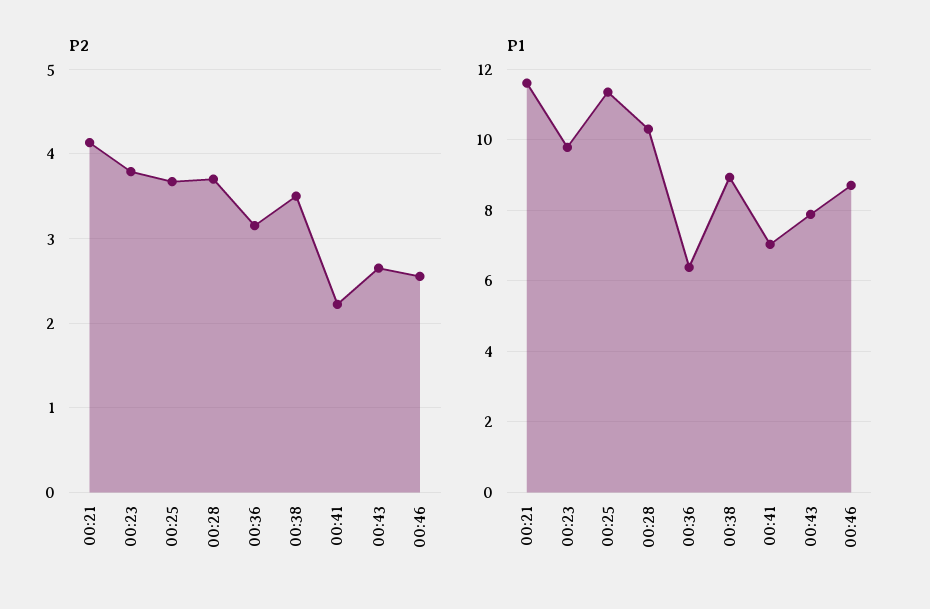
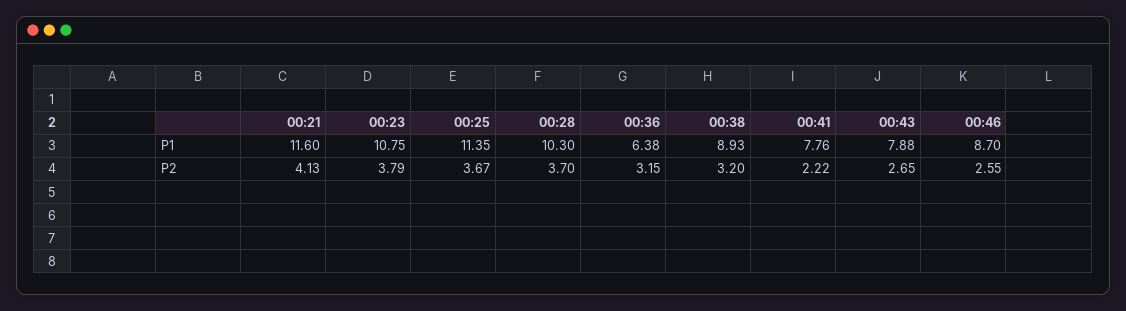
  {
    "P2": {
      "00:21": 4.13,
      "00:23": 3.79,
      "00:25": 3.67,
      "00:28": 3.7,
      "00:36": 3.15,
-     "00:38": 3.5,
+     "00:38": 3.2,
      "00:41": 2.22,
      "00:43": 2.65,
      "00:46": 2.55
    },
    "P1": {
      "00:21": 11.6,
-     "00:23": 9.8,
+     "00:23": 10.75,
      "00:25": 11.35,
      "00:28": 10.3,
      "00:36": 6.38,
      "00:38": 8.93,
-     "00:41": 7,
+     "00:41": 7.76,
      "00:43": 7.88,
      "00:46": 8.7
    }
  }

